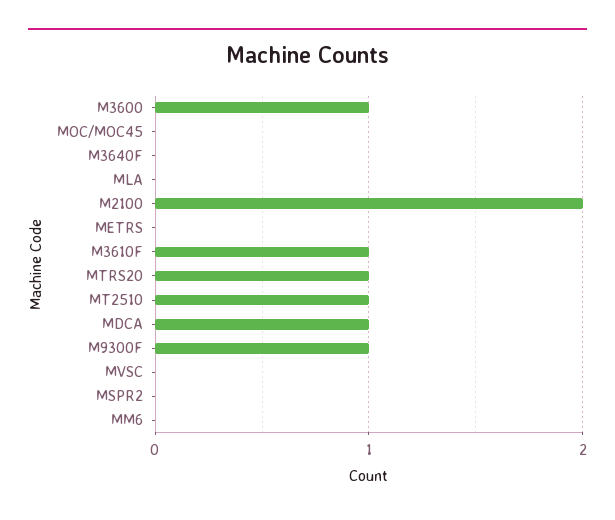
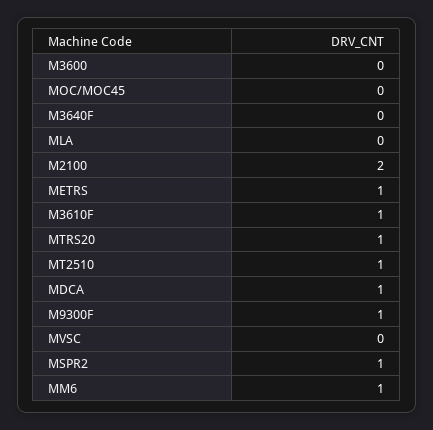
  {
-   "M3600": 1,
+   "M3600": 0,
    "MOC/MOC45": 0,
    "M3640F": 0,
    "MLA": 0,
    "M2100": 2,
-   "METRS": 0,
+   "METRS": 1,
    "M3610F": 1,
    "MTRS20": 1,
    "MT2510": 1,
    "MDCA": 1,
    "M9300F": 1,
    "MVSC": 0,
-   "MSPR2": 0,
+   "MSPR2": 1,
-   "MM6": 0
+   "MM6": 1
  }

